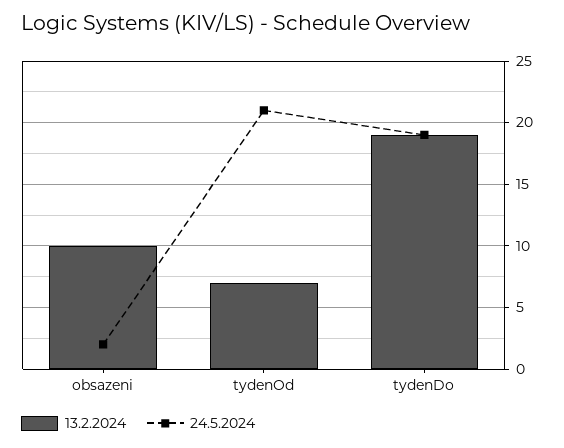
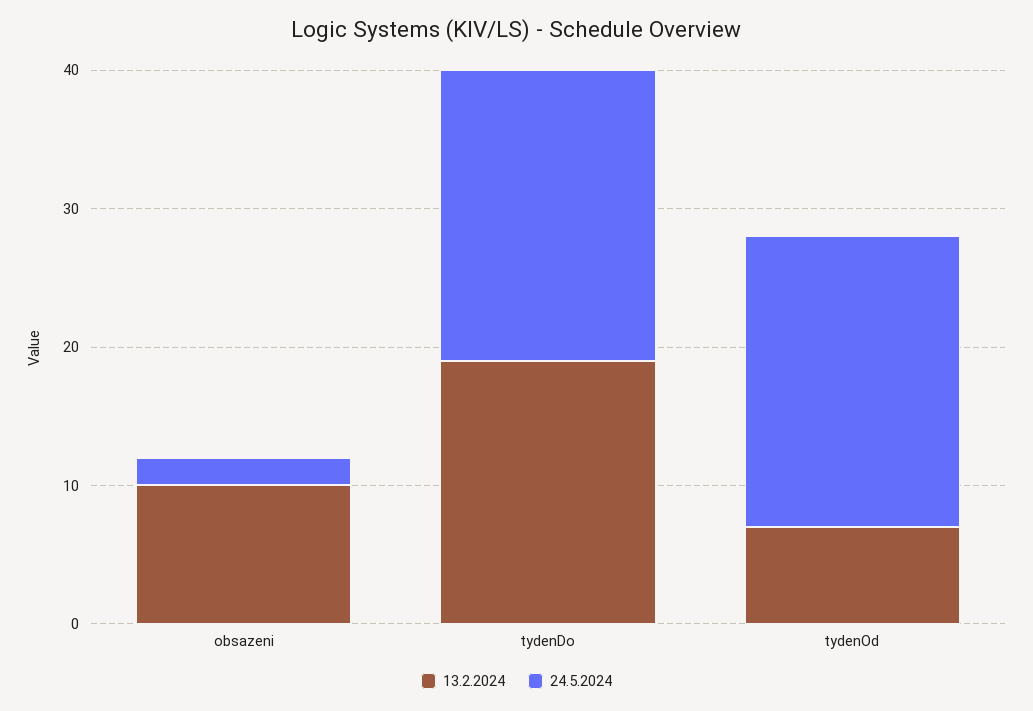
  {
    "13.2.2024": {
      "obsazeni": 10,
      "tydenOd": 7,
      "tydenDo": 19
    },
    "24.5.2024": {
      "obsazeni": 2,
      "tydenOd": 21,
-     "tydenDo": 19
+     "tydenDo": 21
    }
  }

